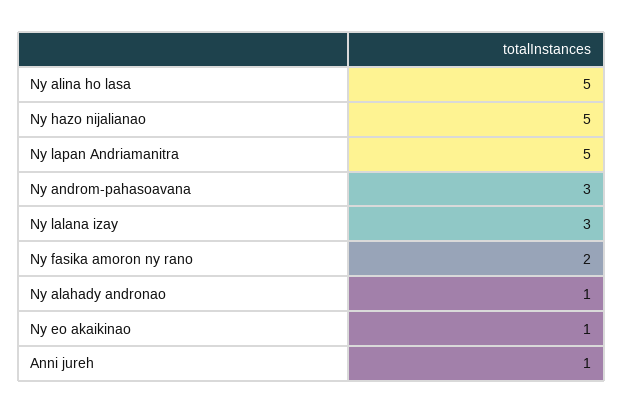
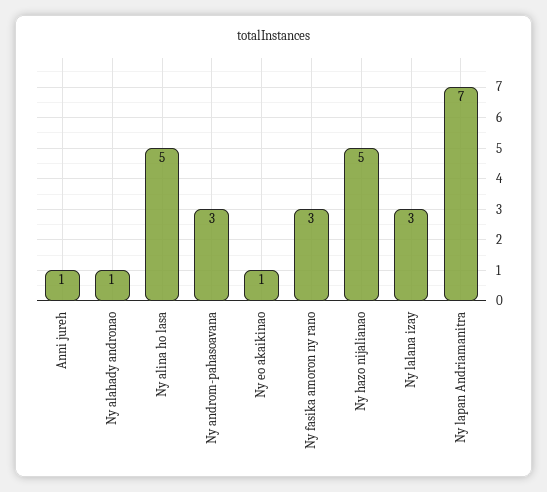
  {
    "Ny alina ho lasa": 5,
    "Ny hazo nijalianao": 5,
-   "Ny lapan Andriamanitra": 5,
+   "Ny lapan Andriamanitra": 7,
    "Ny androm-pahasoavana": 3,
    "Ny lalana izay": 3,
-   "Ny fasika amoron ny rano": 2,
+   "Ny fasika amoron ny rano": 3,
    "Ny alahady andronao": 1,
    "Ny eo akaikinao": 1,
    "Anni jureh": 1
  }

